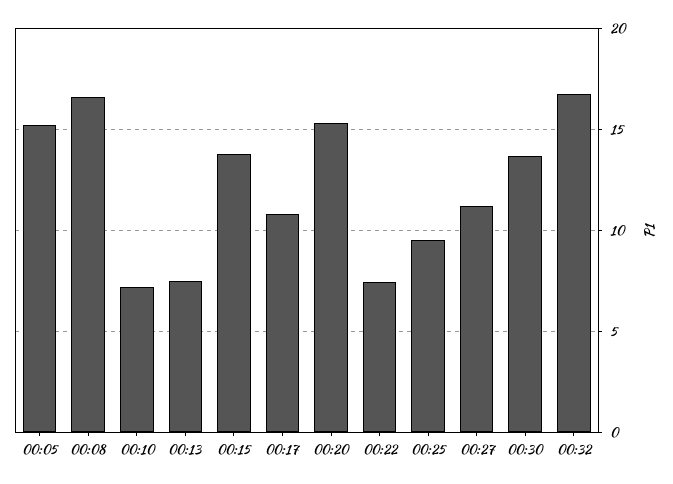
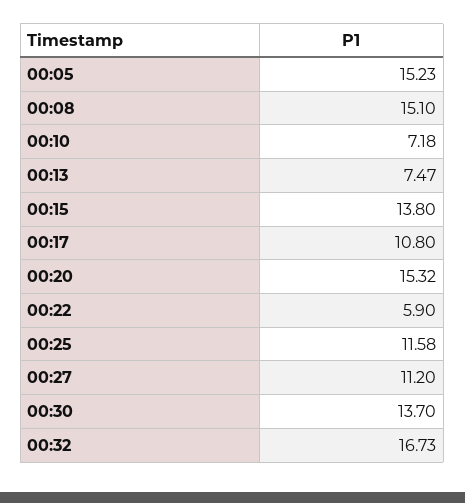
  {
    "00:05": 15.23,
-   "00:08": 16.5,
+   "00:08": 15.1,
    "00:10": 7.18,
    "00:13": 7.47,
    "00:15": 13.8,
    "00:17": 10.8,
    "00:20": 15.32,
-   "00:22": 7.5,
+   "00:22": 5.9,
-   "00:25": 9.5,
+   "00:25": 11.58,
    "00:27": 11.2,
    "00:30": 13.7,
    "00:32": 16.73
  }

